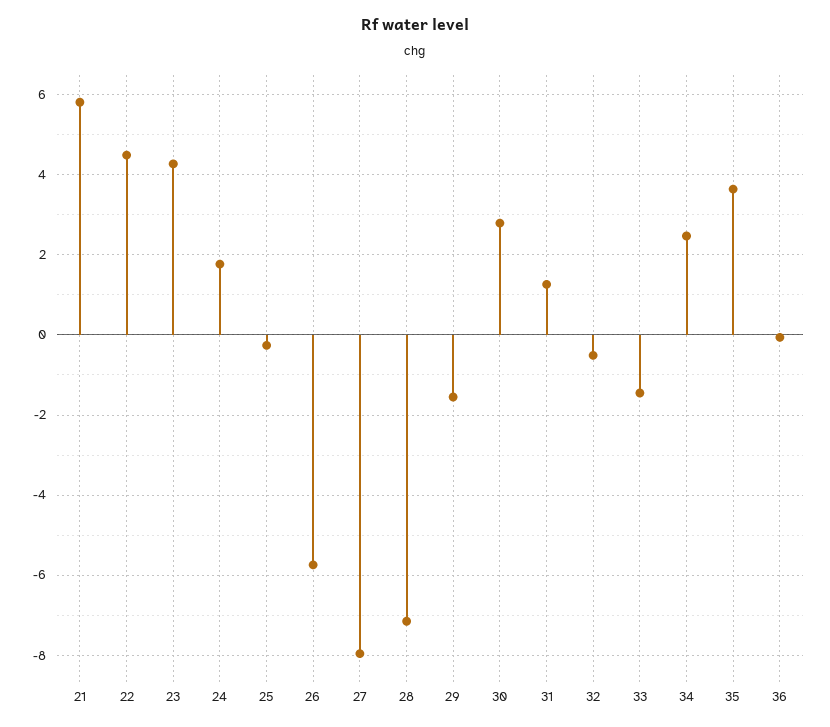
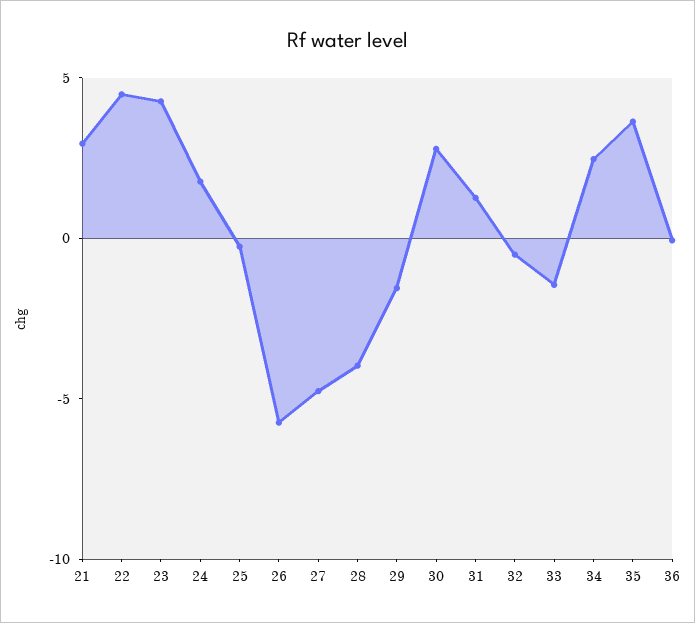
  {
-   "21": 5.8,
+   "21": 3,
    "22": 4.4,
    "23": 4.2,
    "24": 1.8,
    "25": -0.2,
    "26": -5.8,
-   "27": -8,
+   "27": -5,
-   "28": -7.2,
+   "28": -4,
    "29": -1.6,
    "30": 2.8,
    "31": 1.2,
    "32": -0.6,
    "33": -1.4,
    "34": 2.4,
    "35": 3.6,
    "36": 0
  }

